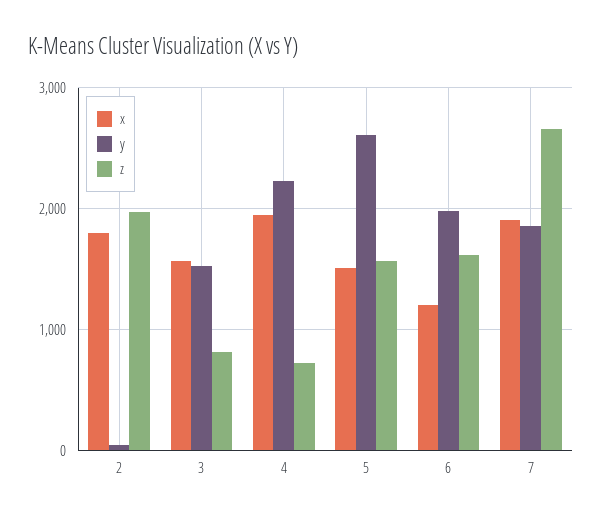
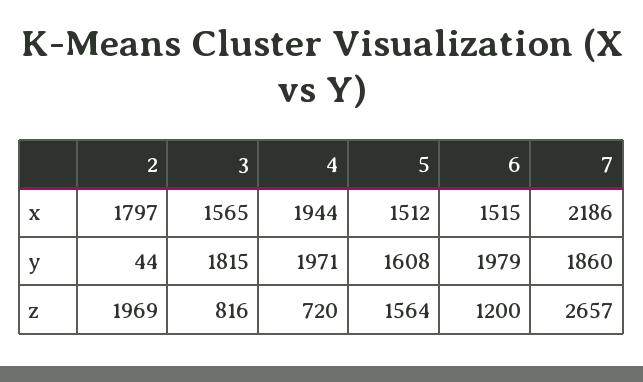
  {
    "x": {
      "2": 1797,
      "3": 1565,
      "4": 1944,
      "5": 1512,
-     "6": 1200,
+     "6": 1515,
-     "7": 1900
+     "7": 2186
    },
    "y": {
      "2": 44,
-     "3": 1500,
+     "3": 1815,
-     "4": 2200,
+     "4": 1971,
-     "5": 2600,
+     "5": 1608,
      "6": 1979,
      "7": 1860
    },
    "z": {
      "2": 1969,
      "3": 816,
      "4": 720,
      "5": 1564,
-     "6": 1600,
+     "6": 1200,
      "7": 2657
    }
  }

